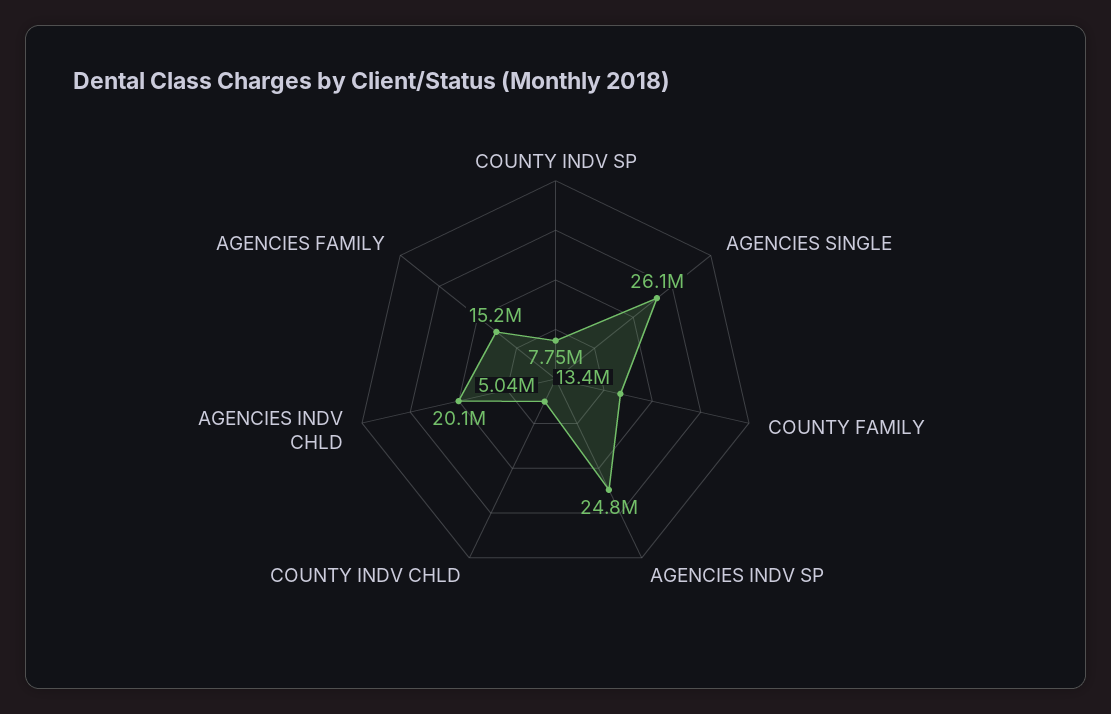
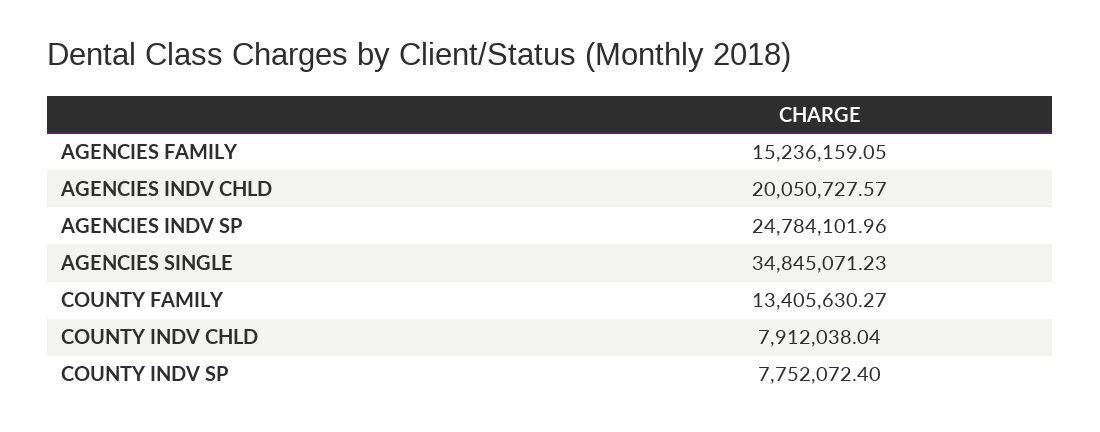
  {
    "COUNTY INDV SP": 7752072.4,
-   "AGENCIES SINGLE": 26100000,
+   "AGENCIES SINGLE": 34845071.23,
    "COUNTY FAMILY": 13405630.27,
    "AGENCIES INDV SP": 24784101.96,
-   "COUNTY INDV CHLD": 5040000,
+   "COUNTY INDV CHLD": 7912038.04,
    "AGENCIES INDV CHLD": 20050727.57,
    "AGENCIES FAMILY": 15236159.05
  }

